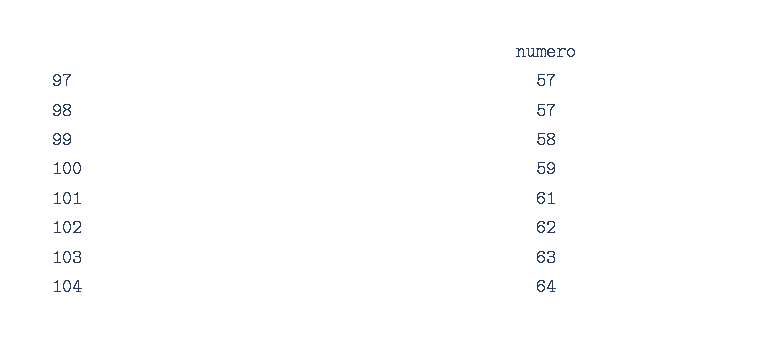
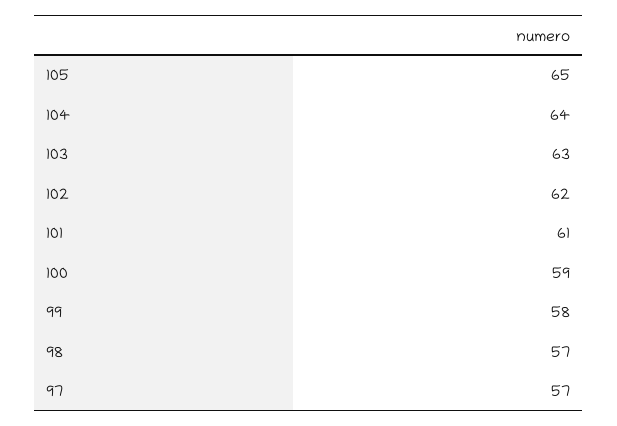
  {
    "97": 57,
    "98": 57,
    "99": 58,
    "100": 59,
    "101": 61,
    "102": 62,
    "103": 63,
-   "104": 64
+   "104": 64,
+   "105": 65
  }

